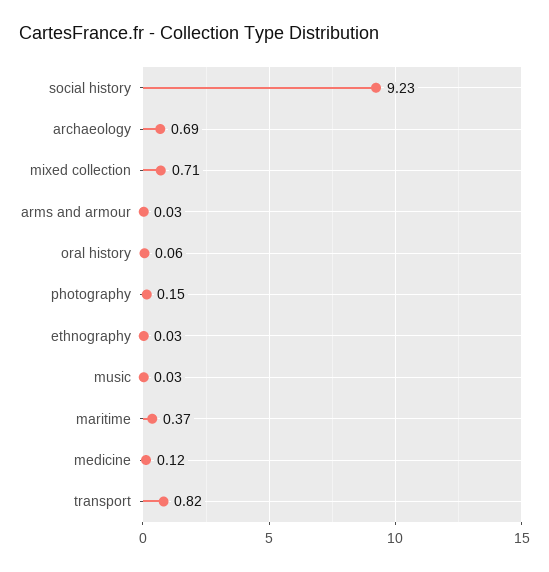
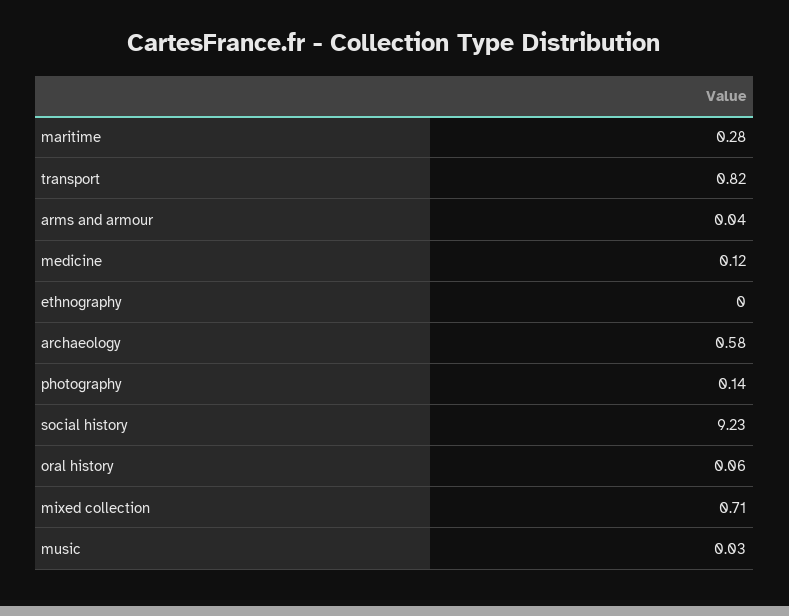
  {
    "social history": 9.23,
-   "archaeology": 0.69,
+   "archaeology": 0.58,
    "mixed collection": 0.71,
-   "arms and armour": 0.03,
+   "arms and armour": 0.04,
    "oral history": 0.06,
-   "photography": 0.15,
+   "photography": 0.14,
-   "ethnography": 0.03,
+   "ethnography": 0,
    "music": 0.03,
-   "maritime": 0.37,
+   "maritime": 0.28,
    "medicine": 0.12,
    "transport": 0.82
  }

